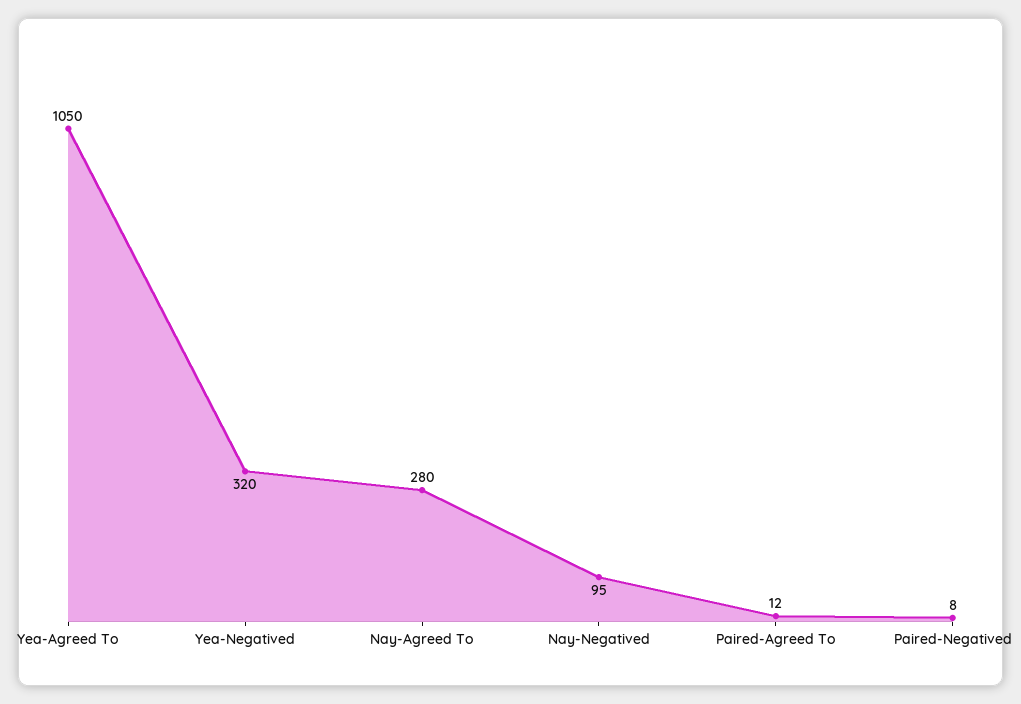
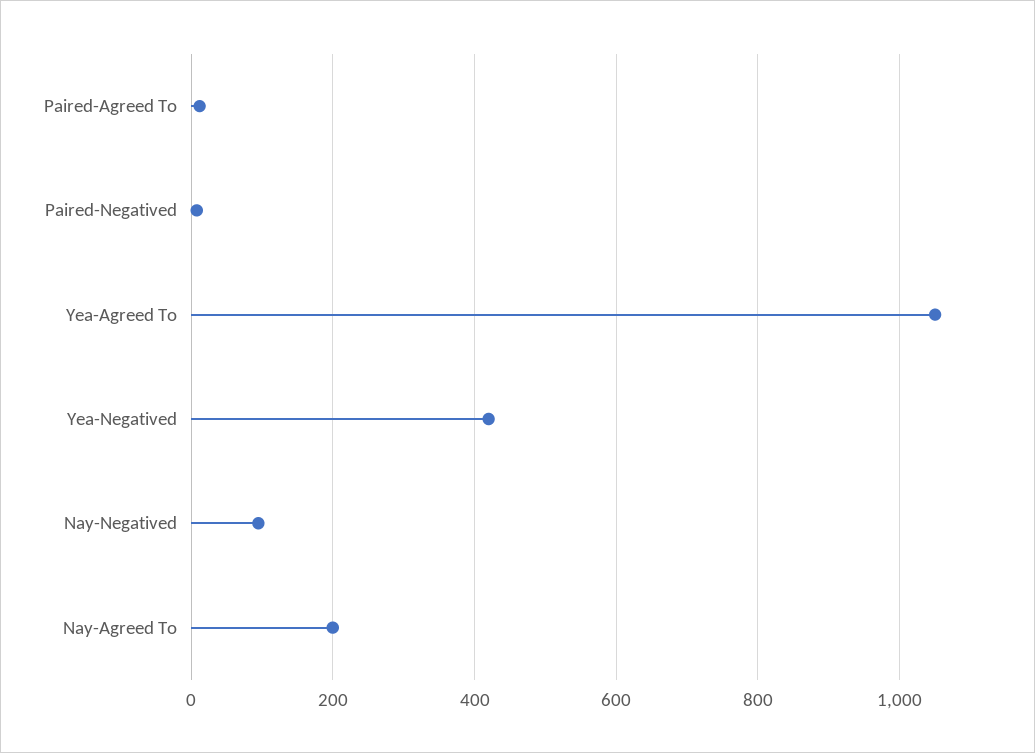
  {
    "Yea-Agreed To": 1050,
-   "Yea-Negatived": 320,
+   "Yea-Negatived": 420,
-   "Nay-Agreed To": 280,
+   "Nay-Agreed To": 200,
    "Nay-Negatived": 95,
    "Paired-Agreed To": 12,
    "Paired-Negatived": 8
  }

